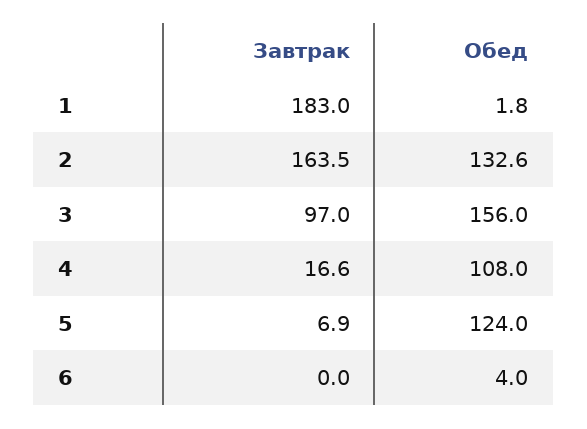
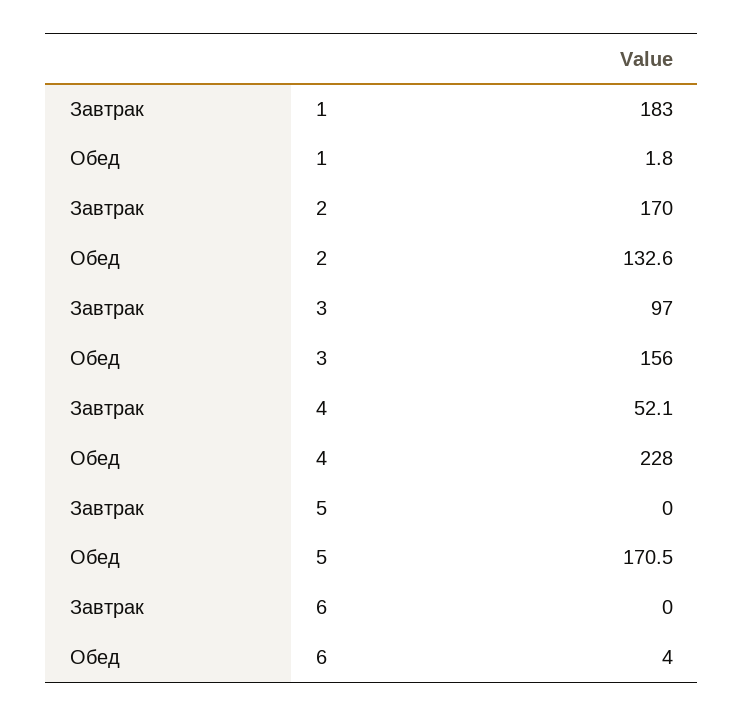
  {
    "Завтрак": {
      "1": 183,
-     "2": 163.5,
+     "2": 170,
      "3": 97,
-     "4": 16.6,
+     "4": 52.1,
-     "5": 6.9,
+     "5": 0,
      "6": 0
    },
    "Обед": {
      "1": 1.8,
      "2": 132.6,
      "3": 156,
-     "4": 108,
+     "4": 228,
-     "5": 124,
+     "5": 170.5,
      "6": 4
    }
  }

